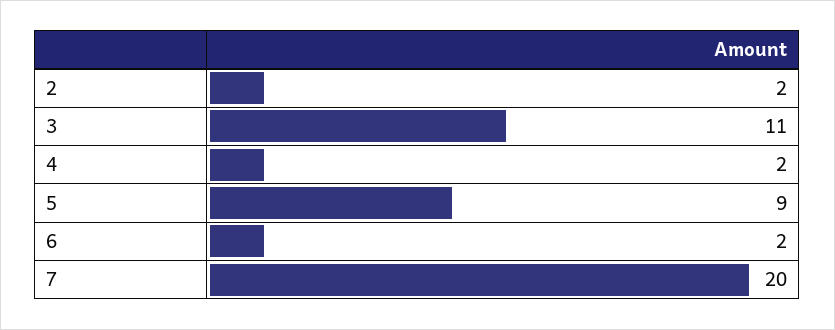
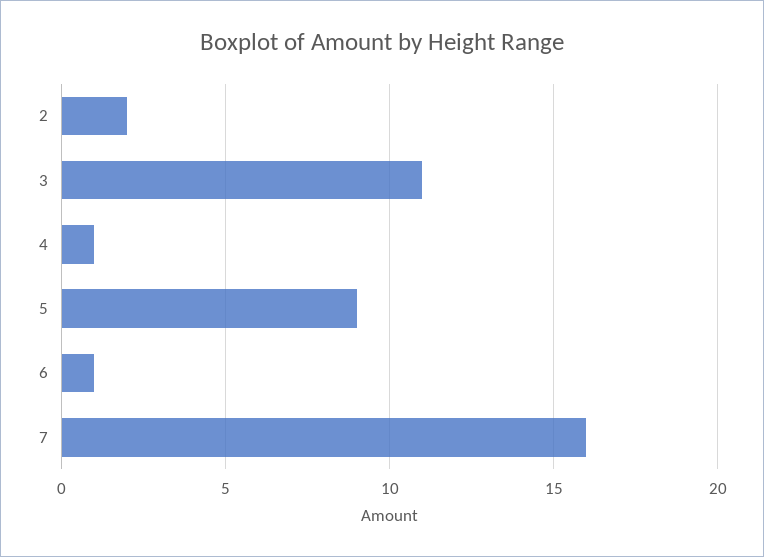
  {
    "2": 2,
    "3": 11,
-   "4": 2,
+   "4": 1,
    "5": 9,
-   "6": 2,
+   "6": 1,
-   "7": 20
+   "7": 16
  }

